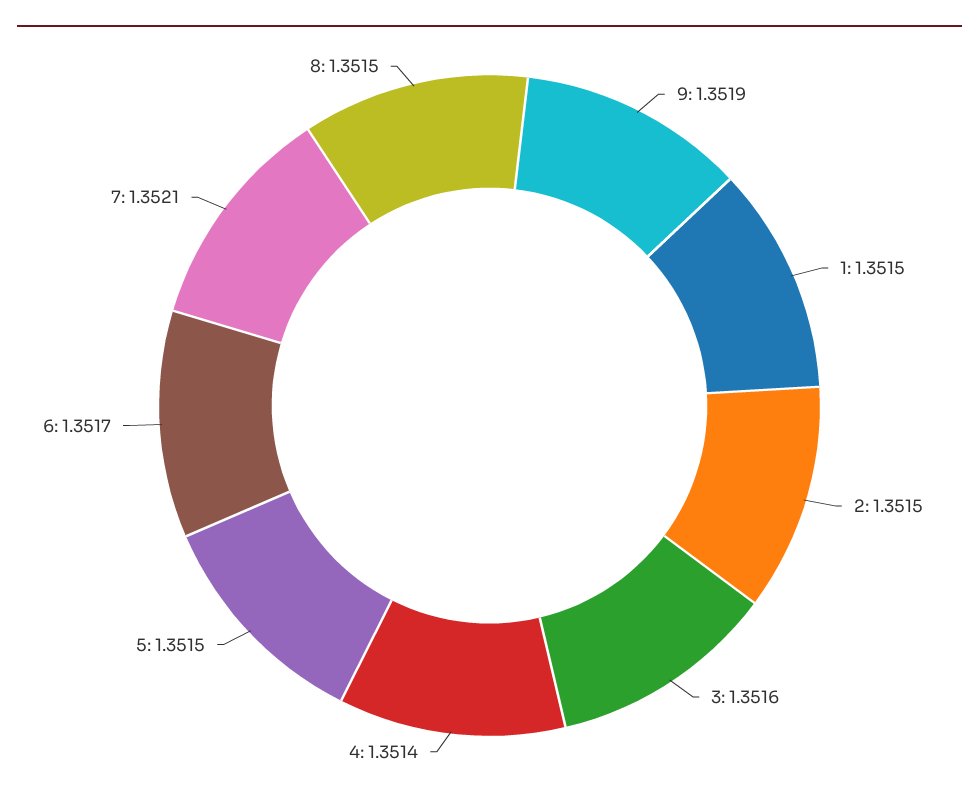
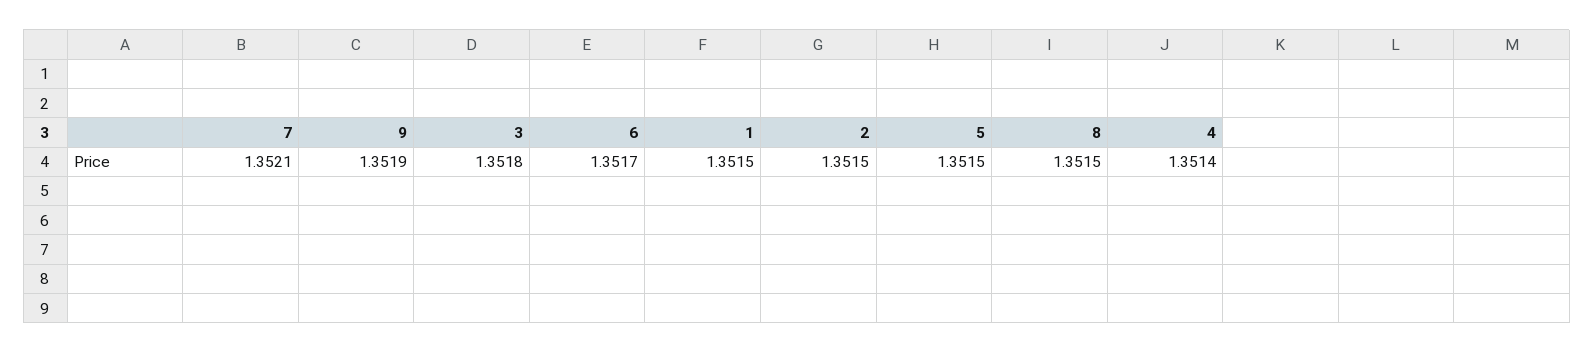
  {
    "9": 1.3519,
    "1": 1.3515,
    "2": 1.3515,
-   "3": 1.3516,
+   "3": 1.3518,
    "4": 1.3514,
    "5": 1.3515,
    "6": 1.3517,
    "7": 1.3521,
    "8": 1.3515
  }

